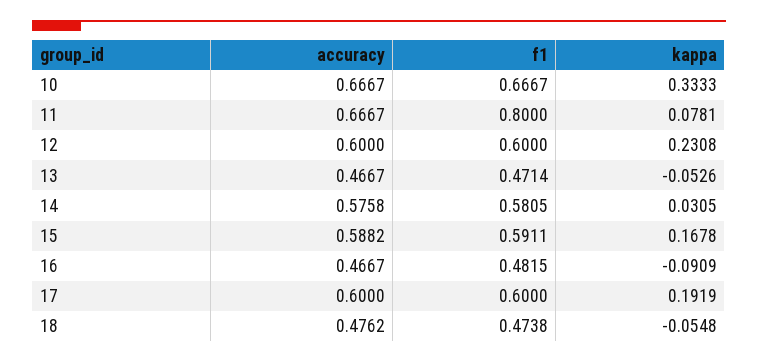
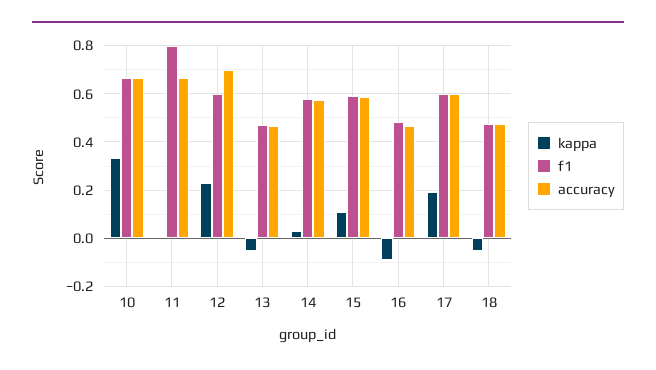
  {
    "accuracy": {
      "10": 0.6667,
      "11": 0.6667,
-     "12": 0.6,
+     "12": 0.7,
      "13": 0.4667,
      "14": 0.5758,
      "15": 0.5882,
      "16": 0.4667,
      "17": 0.6,
      "18": 0.4762
    },
    "f1": {
      "10": 0.6667,
      "11": 0.8,
      "12": 0.6,
      "13": 0.4714,
      "14": 0.5805,
      "15": 0.5911,
      "16": 0.4815,
      "17": 0.6,
      "18": 0.4738
    },
    "kappa": {
      "10": 0.3333,
-     "11": 0.0781,
+     "11": 0,
      "12": 0.2308,
      "13": -0.0526,
      "14": 0.0305,
-     "15": 0.1678,
+     "15": 0.1,
      "16": -0.0909,
      "17": 0.1919,
      "18": -0.0548
    }
  }

